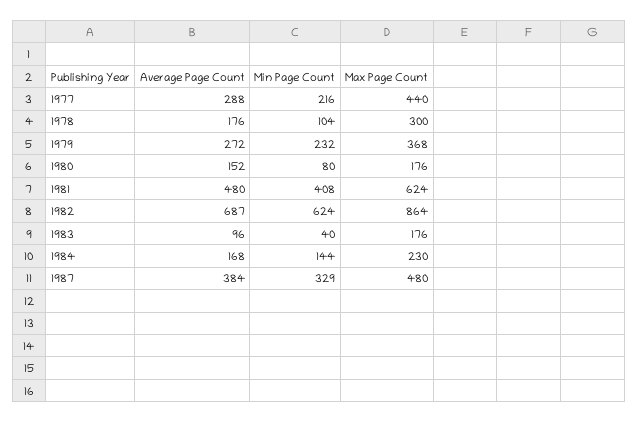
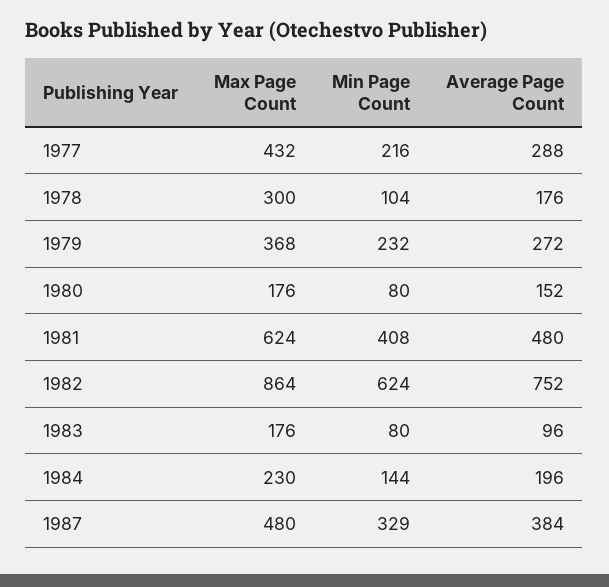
  {
    "Average Page Count": {
      "1977": 288,
      "1978": 176,
      "1979": 272,
      "1980": 152,
      "1981": 480,
-     "1982": 687,
+     "1982": 752,
      "1983": 96,
-     "1984": 168,
+     "1984": 196,
      "1987": 384
    },
    "Min Page Count": {
      "1977": 216,
      "1978": 104,
      "1979": 232,
      "1980": 80,
      "1981": 408,
      "1982": 624,
-     "1983": 40,
+     "1983": 80,
      "1984": 144,
      "1987": 329
    },
    "Max Page Count": {
-     "1977": 440,
+     "1977": 432,
      "1978": 300,
      "1979": 368,
      "1980": 176,
      "1981": 624,
      "1982": 864,
      "1983": 176,
      "1984": 230,
      "1987": 480
    }
  }

